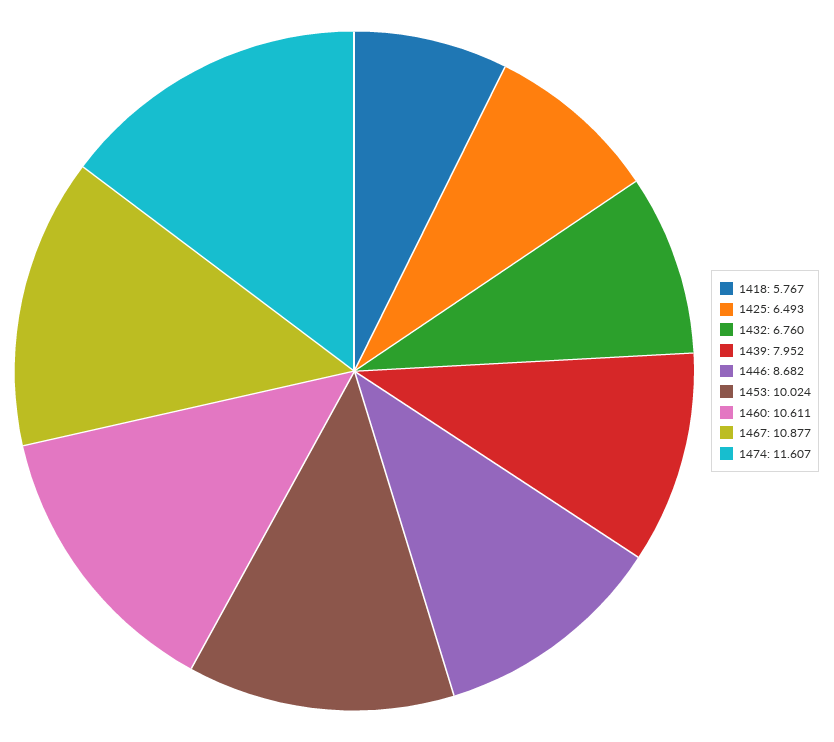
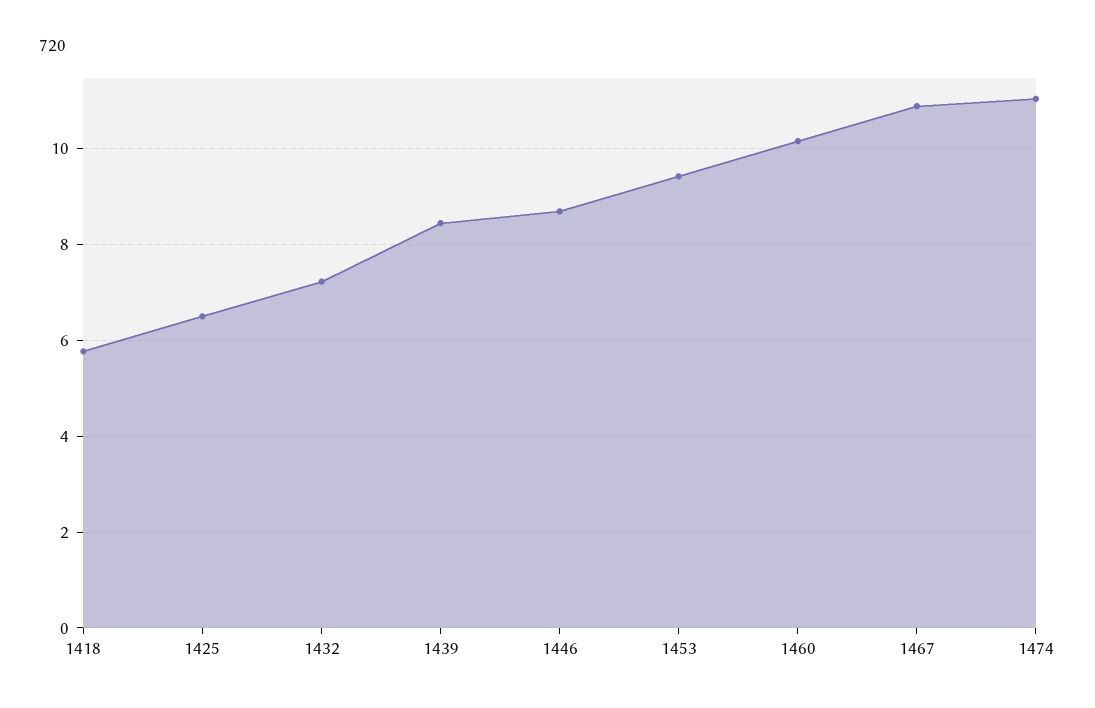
  {
    "1418": 5.767,
    "1425": 6.493,
-   "1432": 6.76,
+   "1432": 7.2,
-   "1439": 7.952,
+   "1439": 8.4,
    "1446": 8.682,
-   "1453": 10.024,
+   "1453": 9.4,
-   "1460": 10.611,
+   "1460": 10.2,
    "1467": 10.877,
-   "1474": 11.607
+   "1474": 11
  }

